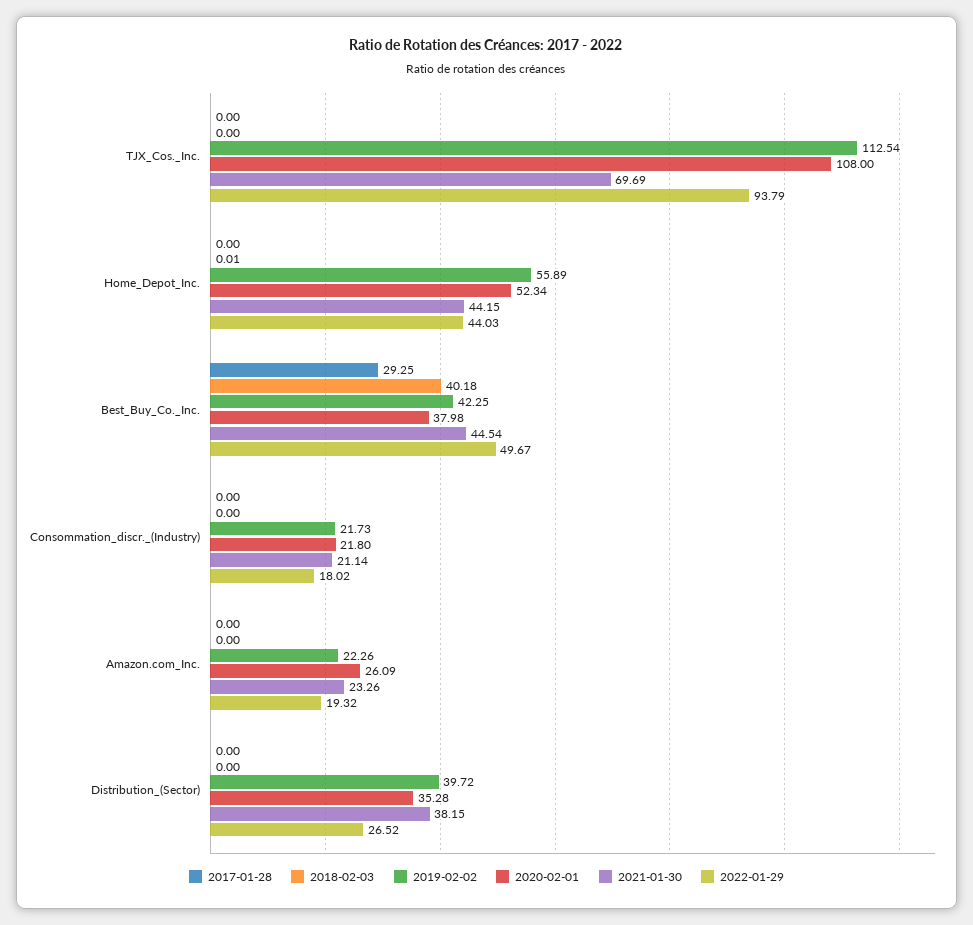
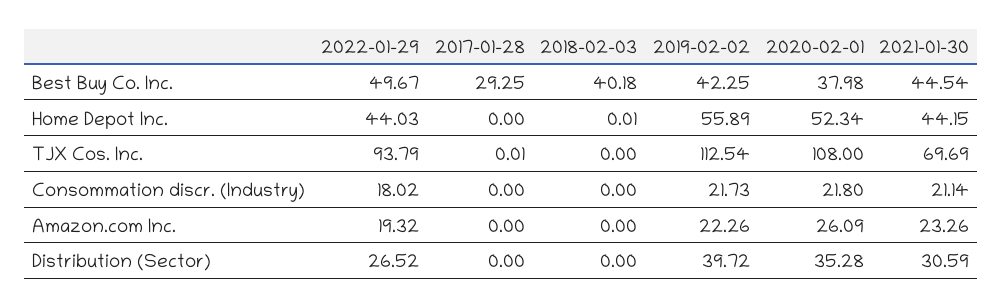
  {
    "2017-01-28": {
-     "TJX_Cos._Inc.": 0,
+     "TJX_Cos._Inc.": 0.01,
      "Home_Depot_Inc.": 0,
      "Best_Buy_Co._Inc.": 29.25,
      "Consommation_discr._(Industry)": 0,
      "Amazon.com_Inc.": 0,
      "Distribution_(Sector)": 0
    },
    "2018-02-03": {
      "TJX_Cos._Inc.": 0,
      "Home_Depot_Inc.": 0.01,
      "Best_Buy_Co._Inc.": 40.18,
      "Consommation_discr._(Industry)": 0,
      "Amazon.com_Inc.": 0,
      "Distribution_(Sector)": 0
    },
    "2019-02-02": {
      "TJX_Cos._Inc.": 112.54,
      "Home_Depot_Inc.": 55.89,
      "Best_Buy_Co._Inc.": 42.25,
      "Consommation_discr._(Industry)": 21.73,
      "Amazon.com_Inc.": 22.26,
      "Distribution_(Sector)": 39.72
    },
    "2020-02-01": {
      "TJX_Cos._Inc.": 108,
      "Home_Depot_Inc.": 52.34,
      "Best_Buy_Co._Inc.": 37.98,
      "Consommation_discr._(Industry)": 21.8,
      "Amazon.com_Inc.": 26.09,
      "Distribution_(Sector)": 35.28
    },
    "2021-01-30": {
      "TJX_Cos._Inc.": 69.69,
      "Home_Depot_Inc.": 44.15,
      "Best_Buy_Co._Inc.": 44.54,
      "Consommation_discr._(Industry)": 21.14,
      "Amazon.com_Inc.": 23.26,
-     "Distribution_(Sector)": 38.15
+     "Distribution_(Sector)": 30.59
    },
    "2022-01-29": {
      "TJX_Cos._Inc.": 93.79,
      "Home_Depot_Inc.": 44.03,
      "Best_Buy_Co._Inc.": 49.67,
      "Consommation_discr._(Industry)": 18.02,
      "Amazon.com_Inc.": 19.32,
      "Distribution_(Sector)": 26.52
    }
  }

